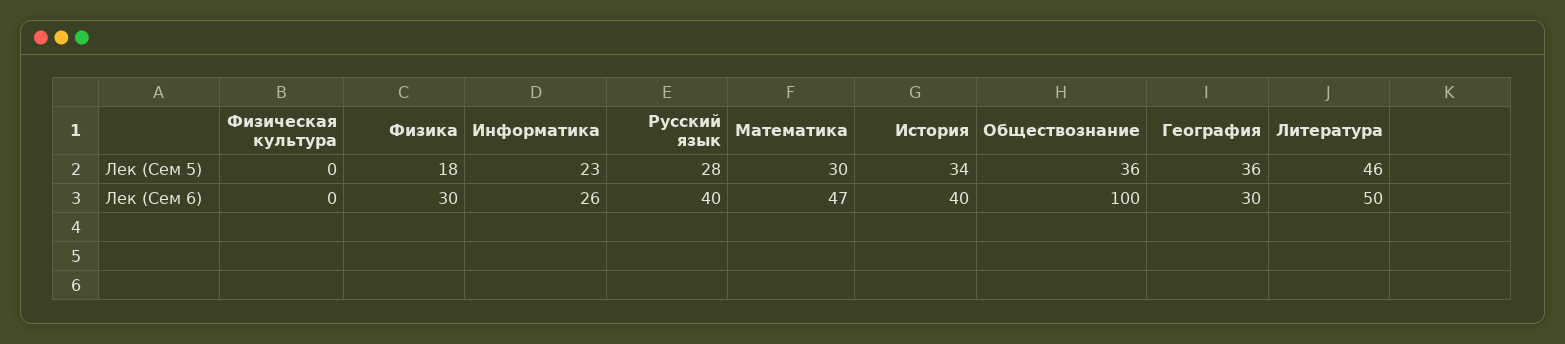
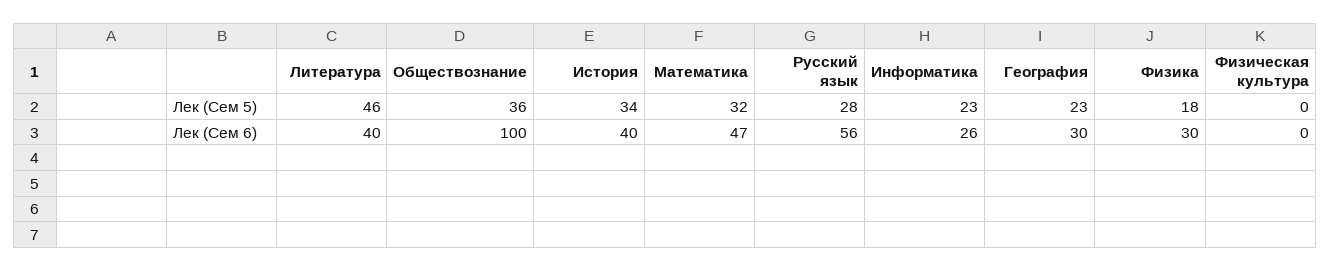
  {
    "Физическая культура": {
      "Лек (Сем 5)": 0,
      "Лек (Сем 6)": 0
    },
    "Физика": {
      "Лек (Сем 5)": 18,
      "Лек (Сем 6)": 30
    },
    "Информатика": {
      "Лек (Сем 5)": 23,
      "Лек (Сем 6)": 26
    },
    "Русский язык": {
      "Лек (Сем 5)": 28,
-     "Лек (Сем 6)": 40
+     "Лек (Сем 6)": 56
    },
    "Математика": {
-     "Лек (Сем 5)": 30,
+     "Лек (Сем 5)": 32,
      "Лек (Сем 6)": 47
    },
    "История": {
      "Лек (Сем 5)": 34,
      "Лек (Сем 6)": 40
    },
    "Обществознание": {
      "Лек (Сем 5)": 36,
      "Лек (Сем 6)": 100
    },
    "География": {
-     "Лек (Сем 5)": 36,
+     "Лек (Сем 5)": 23,
      "Лек (Сем 6)": 30
    },
    "Литература": {
      "Лек (Сем 5)": 46,
-     "Лек (Сем 6)": 50
+     "Лек (Сем 6)": 40
    }
  }

